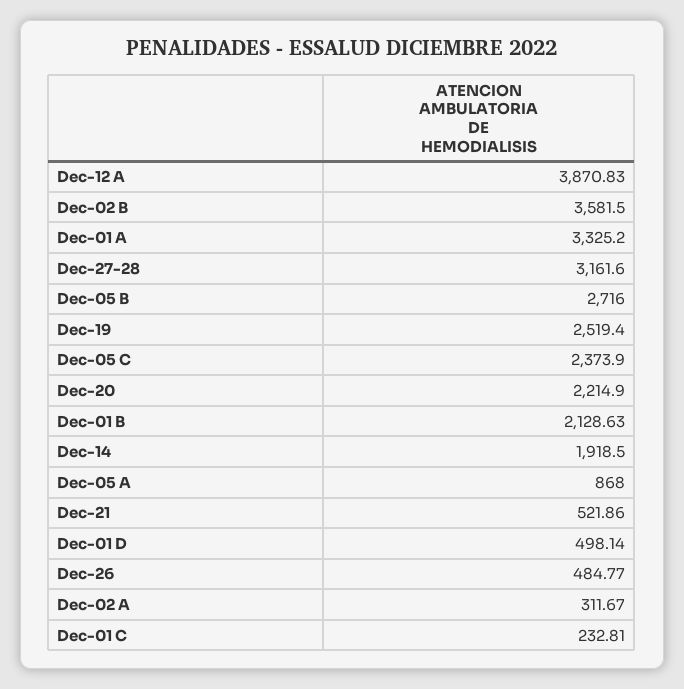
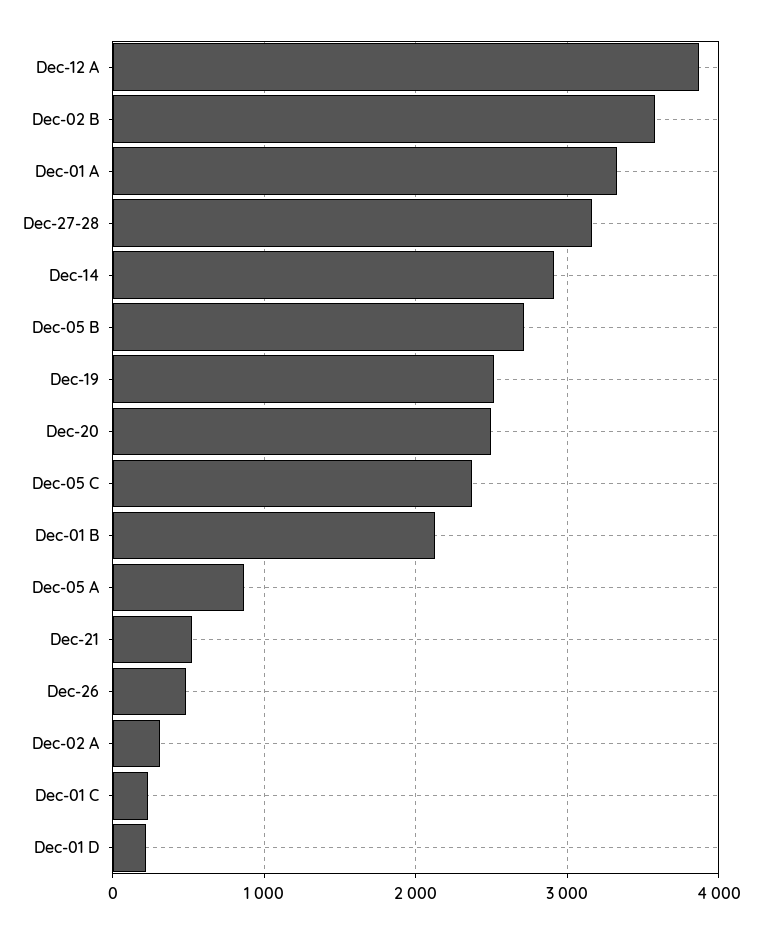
  {
    "Dec-12 A": 3870.83,
    "Dec-02 B": 3581.5,
    "Dec-01 A": 3325.2,
    "Dec-27-28": 3161.6,
    "Dec-05 B": 2716,
    "Dec-19": 2519.4,
    "Dec-05 C": 2373.9,
-   "Dec-20": 2214.9,
+   "Dec-20": 2500,
    "Dec-01 B": 2128.63,
-   "Dec-14": 1918.5,
+   "Dec-14": 2900,
    "Dec-05 A": 868,
    "Dec-21": 521.86,
-   "Dec-01 D": 498.14,
+   "Dec-01 D": 200,
    "Dec-26": 484.77,
    "Dec-02 A": 311.67,
    "Dec-01 C": 232.81
  }

